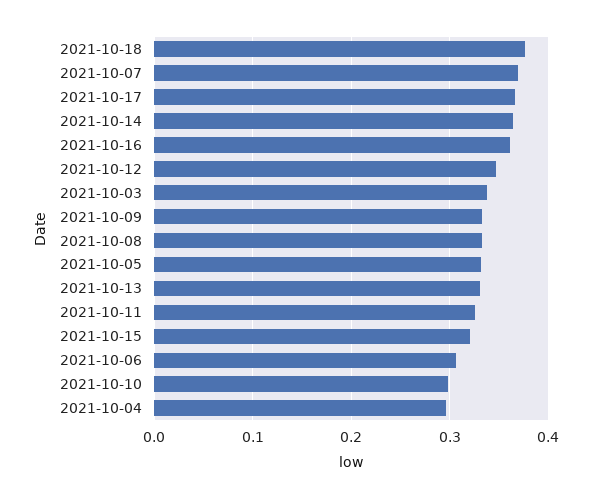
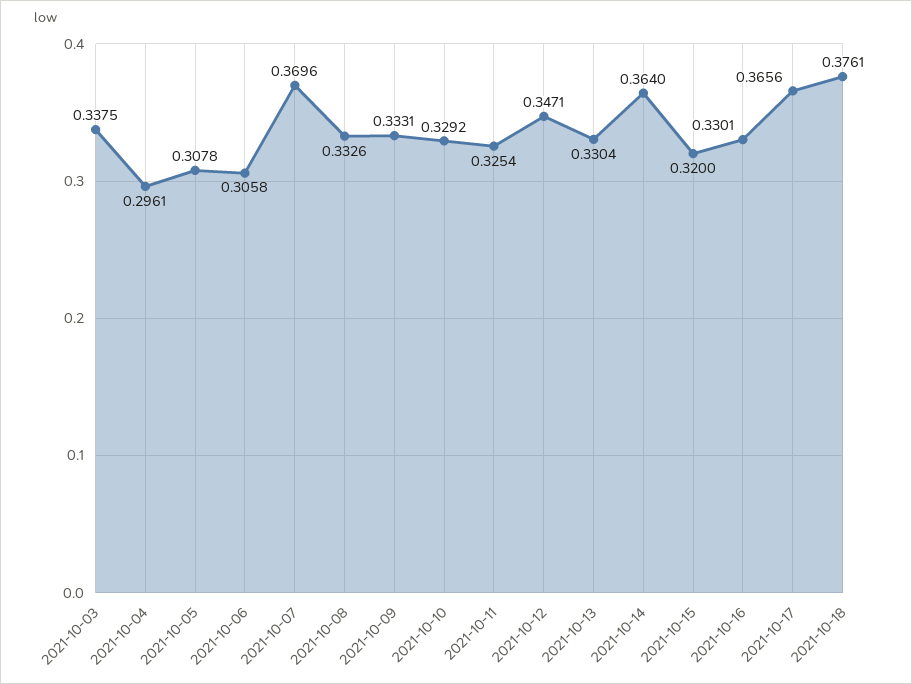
  {
    "2021-10-18": 0.3761,
    "2021-10-07": 0.3696,
    "2021-10-17": 0.3656,
    "2021-10-14": 0.364,
-   "2021-10-16": 0.36,
+   "2021-10-16": 0.3301,
    "2021-10-12": 0.3471,
    "2021-10-03": 0.3375,
    "2021-10-09": 0.3331,
    "2021-10-08": 0.3326,
-   "2021-10-05": 0.33,
+   "2021-10-05": 0.3078,
    "2021-10-13": 0.3304,
    "2021-10-11": 0.3254,
    "2021-10-15": 0.32,
    "2021-10-06": 0.3058,
-   "2021-10-10": 0.3,
+   "2021-10-10": 0.3292,
    "2021-10-04": 0.2961
  }

